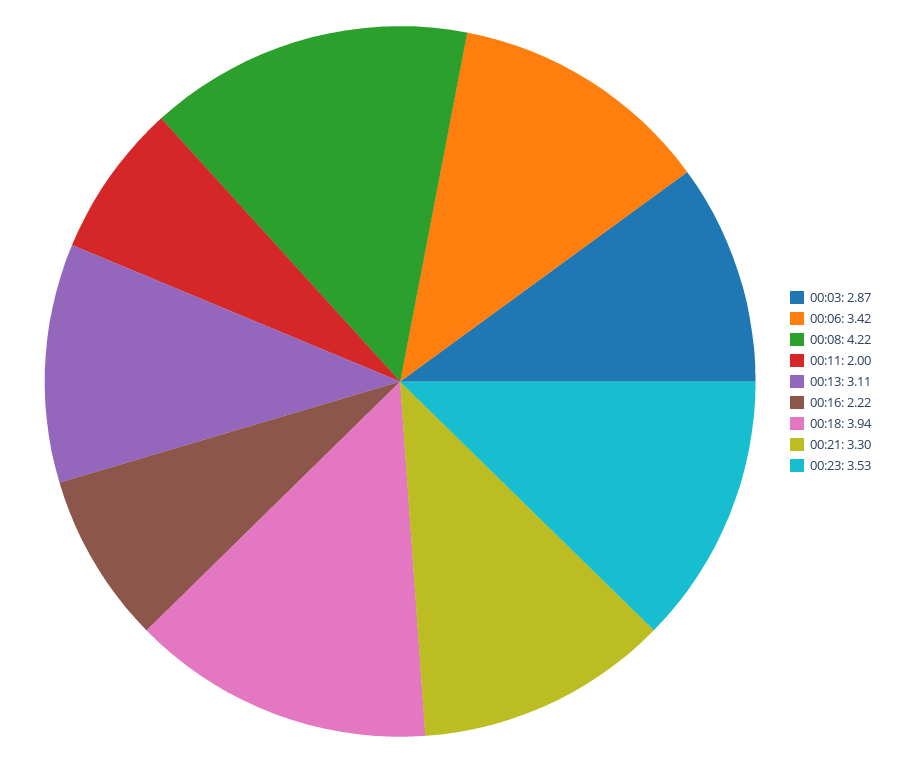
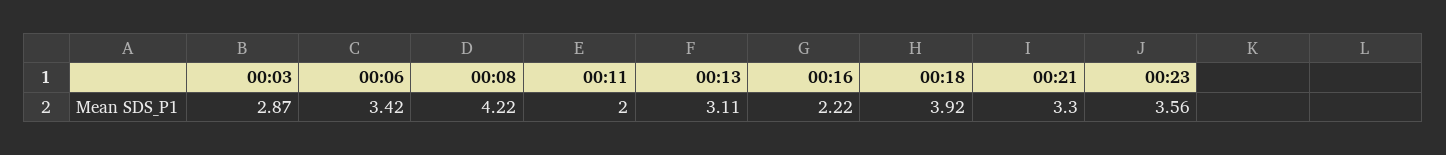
  {
    "00:03": 2.87,
    "00:06": 3.42,
    "00:08": 4.22,
    "00:11": 2,
    "00:13": 3.11,
    "00:16": 2.22,
-   "00:18": 3.94,
+   "00:18": 3.92,
    "00:21": 3.3,
-   "00:23": 3.53
+   "00:23": 3.56
  }

